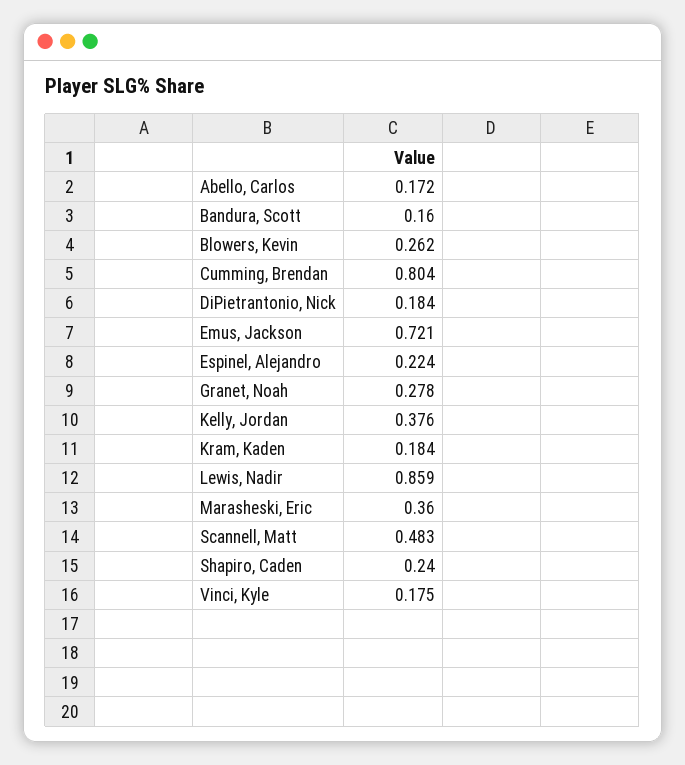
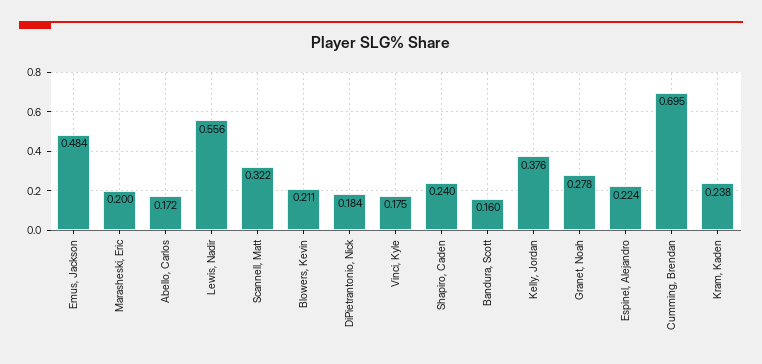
  {
    "Abello, Carlos": 0.172,
    "Bandura, Scott": 0.16,
-   "Blowers, Kevin": 0.262,
+   "Blowers, Kevin": 0.211,
-   "Cumming, Brendan": 0.804,
+   "Cumming, Brendan": 0.695,
    "DiPietrantonio, Nick": 0.184,
-   "Emus, Jackson": 0.721,
+   "Emus, Jackson": 0.484,
    "Espinel, Alejandro": 0.224,
    "Granet, Noah": 0.278,
    "Kelly, Jordan": 0.376,
-   "Kram, Kaden": 0.184,
+   "Kram, Kaden": 0.238,
-   "Lewis, Nadir": 0.859,
+   "Lewis, Nadir": 0.556,
-   "Marasheski, Eric": 0.36,
+   "Marasheski, Eric": 0.2,
-   "Scannell, Matt": 0.483,
+   "Scannell, Matt": 0.322,
    "Shapiro, Caden": 0.24,
    "Vinci, Kyle": 0.175
  }

